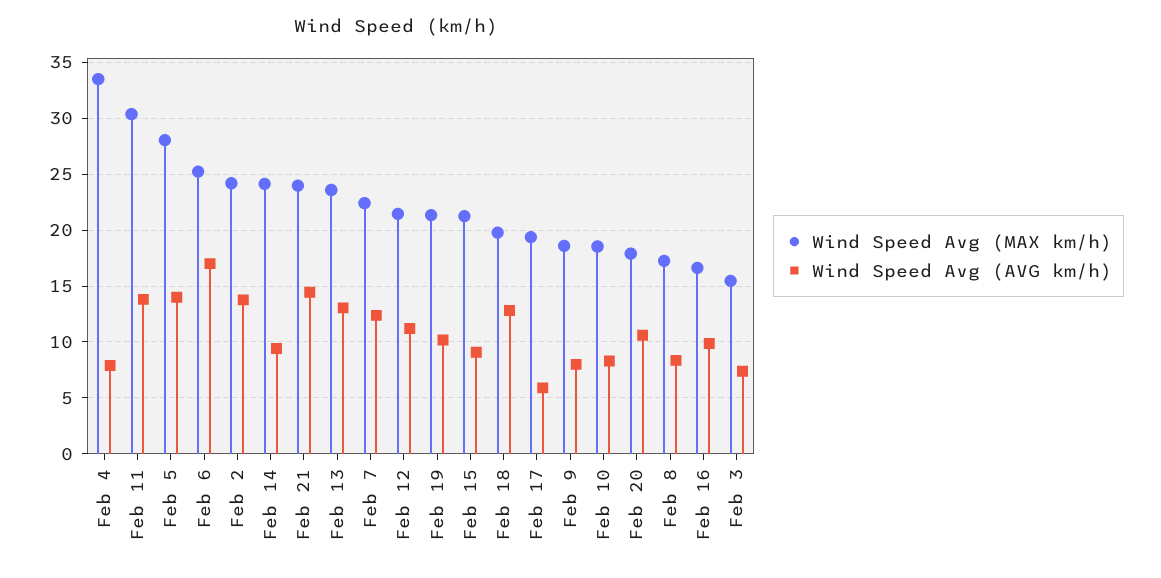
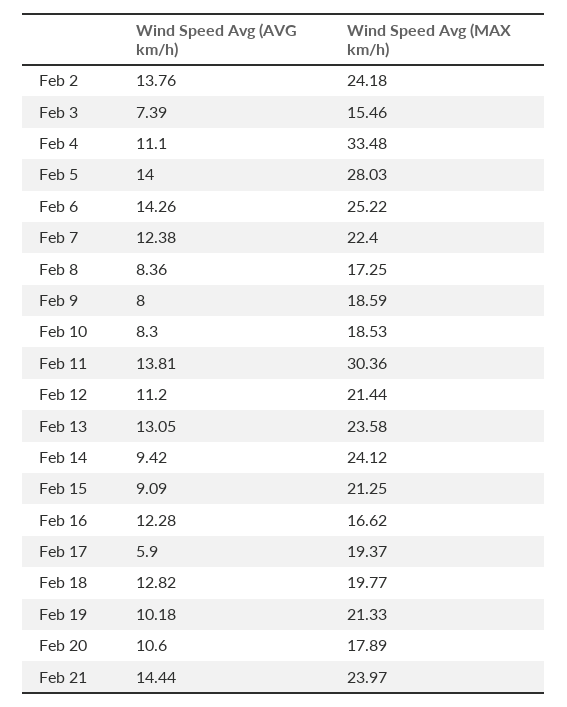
  {
    "Wind Speed Avg (MAX km/h)": {
      "Feb 4": 33.48,
      "Feb 11": 30.36,
      "Feb 5": 28.03,
      "Feb 6": 25.22,
      "Feb 2": 24.18,
      "Feb 14": 24.12,
      "Feb 21": 23.97,
      "Feb 13": 23.58,
      "Feb 7": 22.4,
      "Feb 12": 21.44,
      "Feb 19": 21.33,
      "Feb 15": 21.25,
      "Feb 18": 19.77,
      "Feb 17": 19.37,
      "Feb 9": 18.59,
      "Feb 10": 18.53,
      "Feb 20": 17.89,
      "Feb 8": 17.25,
      "Feb 16": 16.62,
      "Feb 3": 15.46
    },
    "Wind Speed Avg (AVG km/h)": {
-     "Feb 4": 8,
+     "Feb 4": 11.1,
      "Feb 11": 13.81,
      "Feb 5": 14,
-     "Feb 6": 17,
+     "Feb 6": 14.26,
      "Feb 2": 13.76,
      "Feb 14": 9.42,
      "Feb 21": 14.44,
      "Feb 13": 13.05,
      "Feb 7": 12.38,
      "Feb 12": 11.2,
      "Feb 19": 10.18,
      "Feb 15": 9.09,
      "Feb 18": 12.82,
      "Feb 17": 5.9,
      "Feb 9": 8,
      "Feb 10": 8.3,
      "Feb 20": 10.6,
      "Feb 8": 8.36,
-     "Feb 16": 10,
+     "Feb 16": 12.28,
      "Feb 3": 7.39
    }
  }

